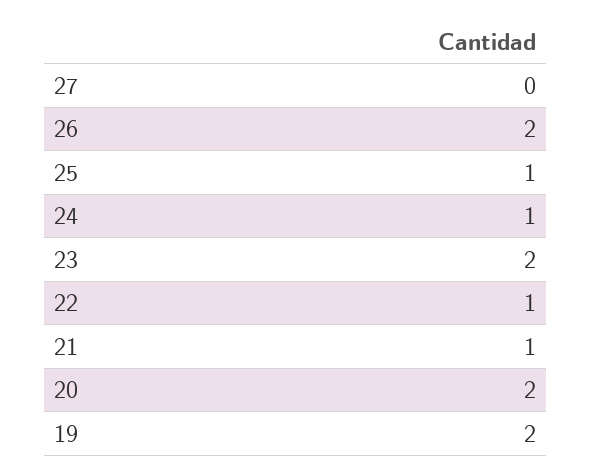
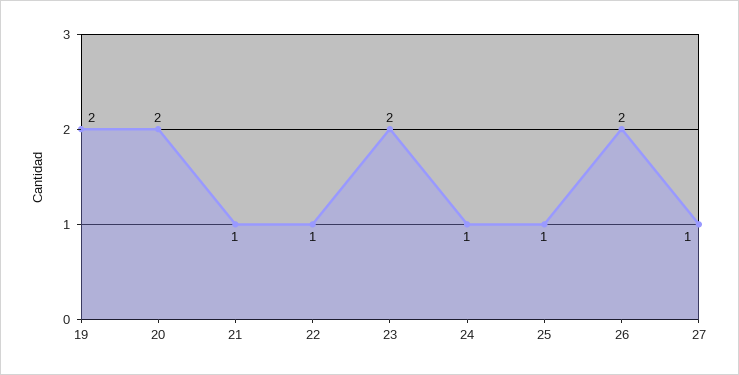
  {
-   "27": 0,
+   "27": 1,
    "26": 2,
    "25": 1,
    "24": 1,
    "23": 2,
    "22": 1,
    "21": 1,
    "20": 2,
    "19": 2
  }

